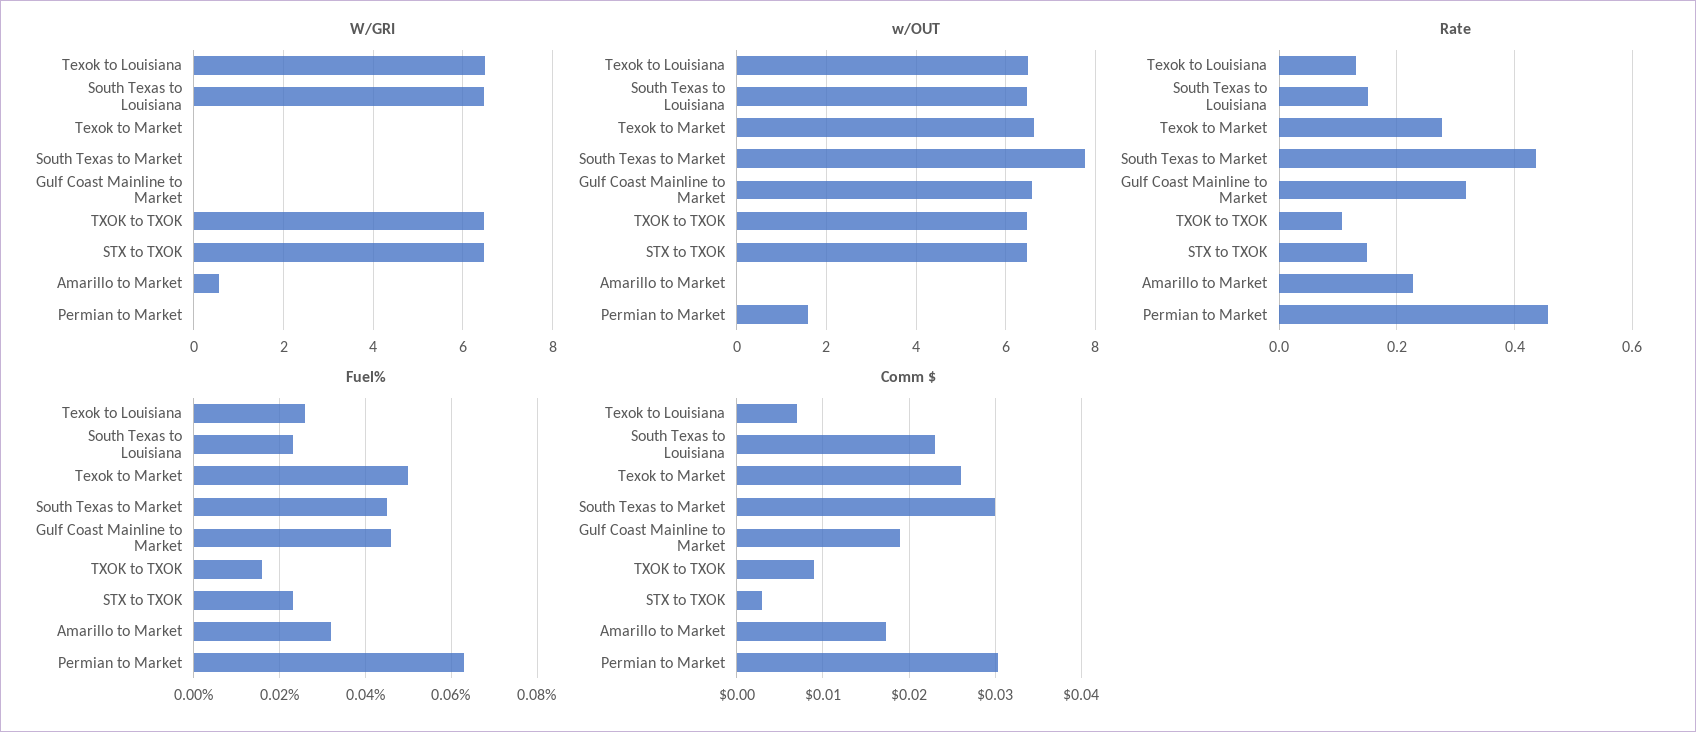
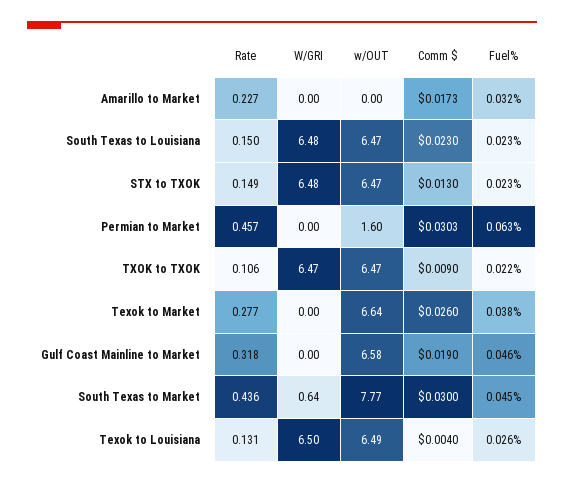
  {
    "W/GRI": {
      "Texok to Louisiana": 6.5,
      "South Texas to Louisiana": 6.48,
      "Texok to Market": 0,
-     "South Texas to Market": 0,
+     "South Texas to Market": 0.64,
      "Gulf Coast Mainline to Market": 0,
      "TXOK to TXOK": 6.47,
      "STX to TXOK": 6.48,
-     "Amarillo to Market": 0.6,
+     "Amarillo to Market": 0,
      "Permian to Market": 0
    },
    "w/OUT": {
      "Texok to Louisiana": 6.49,
      "South Texas to Louisiana": 6.47,
      "Texok to Market": 6.64,
      "South Texas to Market": 7.77,
      "Gulf Coast Mainline to Market": 6.58,
      "TXOK to TXOK": 6.47,
      "STX to TXOK": 6.47,
      "Amarillo to Market": 0,
      "Permian to Market": 1.6
    },
    "Rate": {
      "Texok to Louisiana": 0.131,
      "South Texas to Louisiana": 0.15,
      "Texok to Market": 0.277,
      "South Texas to Market": 0.436,
      "Gulf Coast Mainline to Market": 0.318,
      "TXOK to TXOK": 0.106,
      "STX to TXOK": 0.149,
      "Amarillo to Market": 0.227,
      "Permian to Market": 0.457
    },
    "Fuel%": {
      "Texok to Louisiana": 0.026,
      "South Texas to Louisiana": 0.023,
-     "Texok to Market": 0.05,
+     "Texok to Market": 0.038,
      "South Texas to Market": 0.045,
      "Gulf Coast Mainline to Market": 0.046,
-     "TXOK to TXOK": 0.016,
+     "TXOK to TXOK": 0.022,
      "STX to TXOK": 0.023,
      "Amarillo to Market": 0.032,
      "Permian to Market": 0.063
    },
    "Comm $": {
-     "Texok to Louisiana": 0.007,
+     "Texok to Louisiana": 0.004,
      "South Texas to Louisiana": 0.023,
      "Texok to Market": 0.026,
      "South Texas to Market": 0.03,
      "Gulf Coast Mainline to Market": 0.019,
      "TXOK to TXOK": 0.009,
-     "STX to TXOK": 0.003,
+     "STX to TXOK": 0.013,
      "Amarillo to Market": 0.0173,
      "Permian to Market": 0.0303
    }
  }

